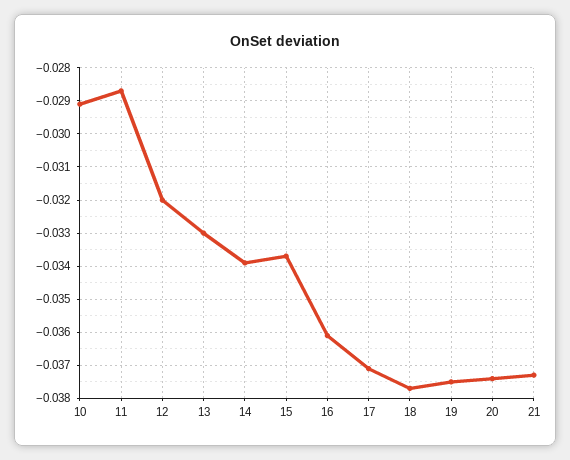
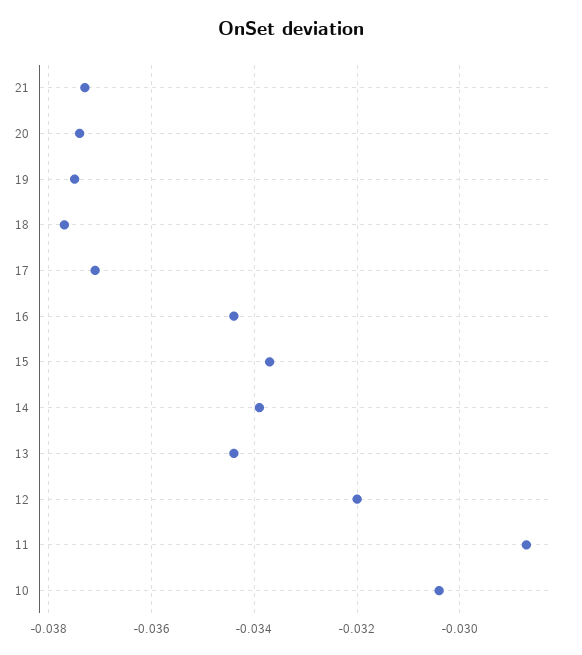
  {
-   "10": -0.029,
+   "10": -0.0305,
    "11": -0.0285,
    "12": -0.032,
-   "13": -0.033,
+   "13": -0.0345,
    "14": -0.034,
    "15": -0.0335,
-   "16": -0.036,
+   "16": -0.0345,
    "17": -0.037,
    "18": -0.0375,
    "19": -0.0375,
    "20": -0.0375,
    "21": -0.0375
  }

